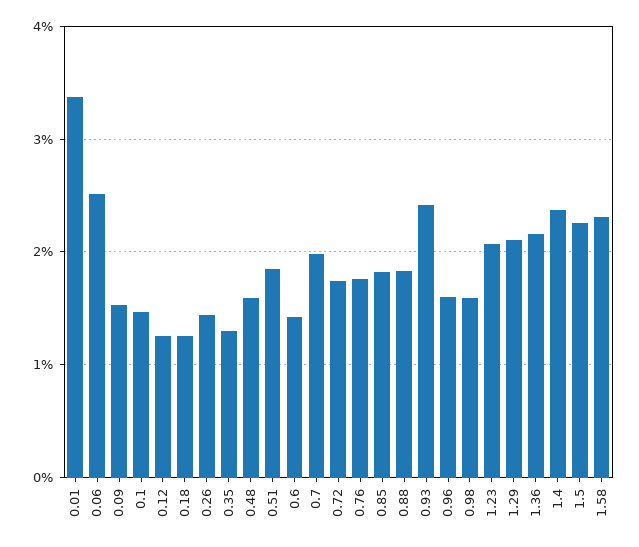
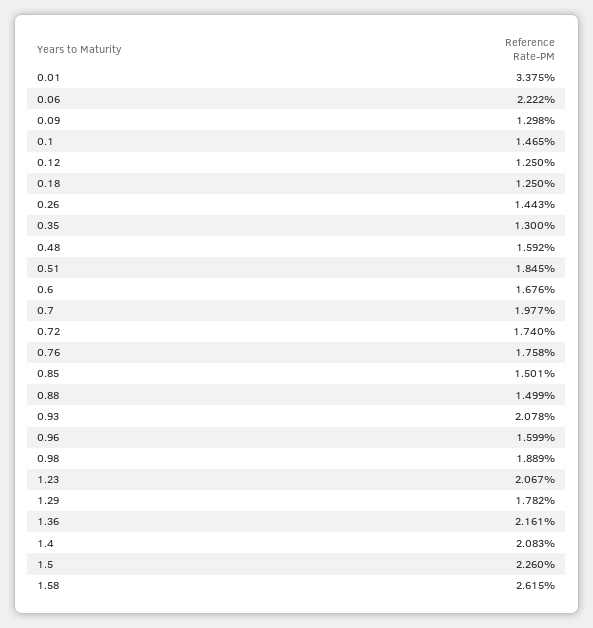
  {
    "0.01": 3.375,
-   "0.06": 2.5,
+   "0.06": 2.222,
-   "0.09": 1.5,
+   "0.09": 1.298,
    "0.1": 1.465,
    "0.12": 1.25,
    "0.18": 1.25,
    "0.26": 1.443,
    "0.35": 1.3,
    "0.48": 1.592,
    "0.51": 1.845,
-   "0.6": 1.4,
+   "0.6": 1.676,
    "0.7": 1.977,
    "0.72": 1.74,
    "0.76": 1.758,
-   "0.85": 1.8,
+   "0.85": 1.501,
-   "0.88": 1.8,
+   "0.88": 1.499,
-   "0.93": 2.4,
+   "0.93": 2.078,
    "0.96": 1.599,
-   "0.98": 1.6,
+   "0.98": 1.889,
    "1.23": 2.067,
-   "1.29": 2.1,
+   "1.29": 1.782,
    "1.36": 2.161,
-   "1.4": 2.4,
+   "1.4": 2.083,
    "1.5": 2.26,
-   "1.58": 2.3
+   "1.58": 2.615
  }

